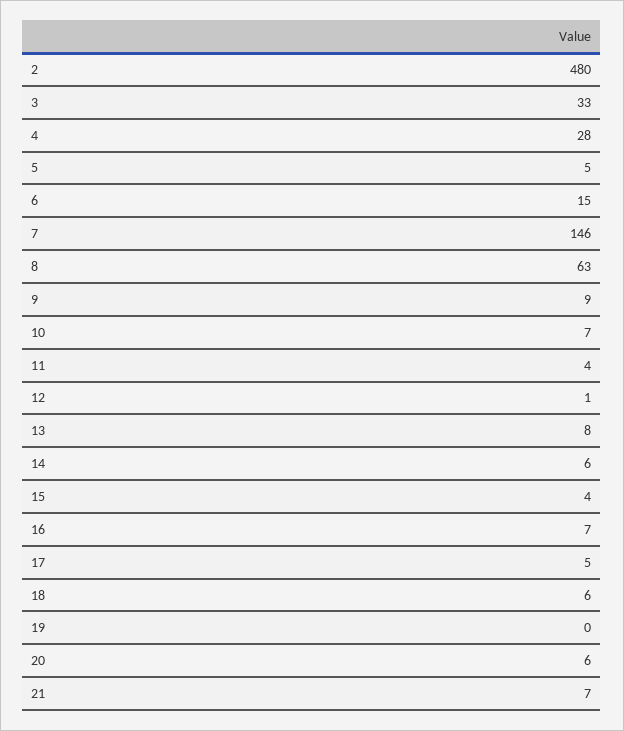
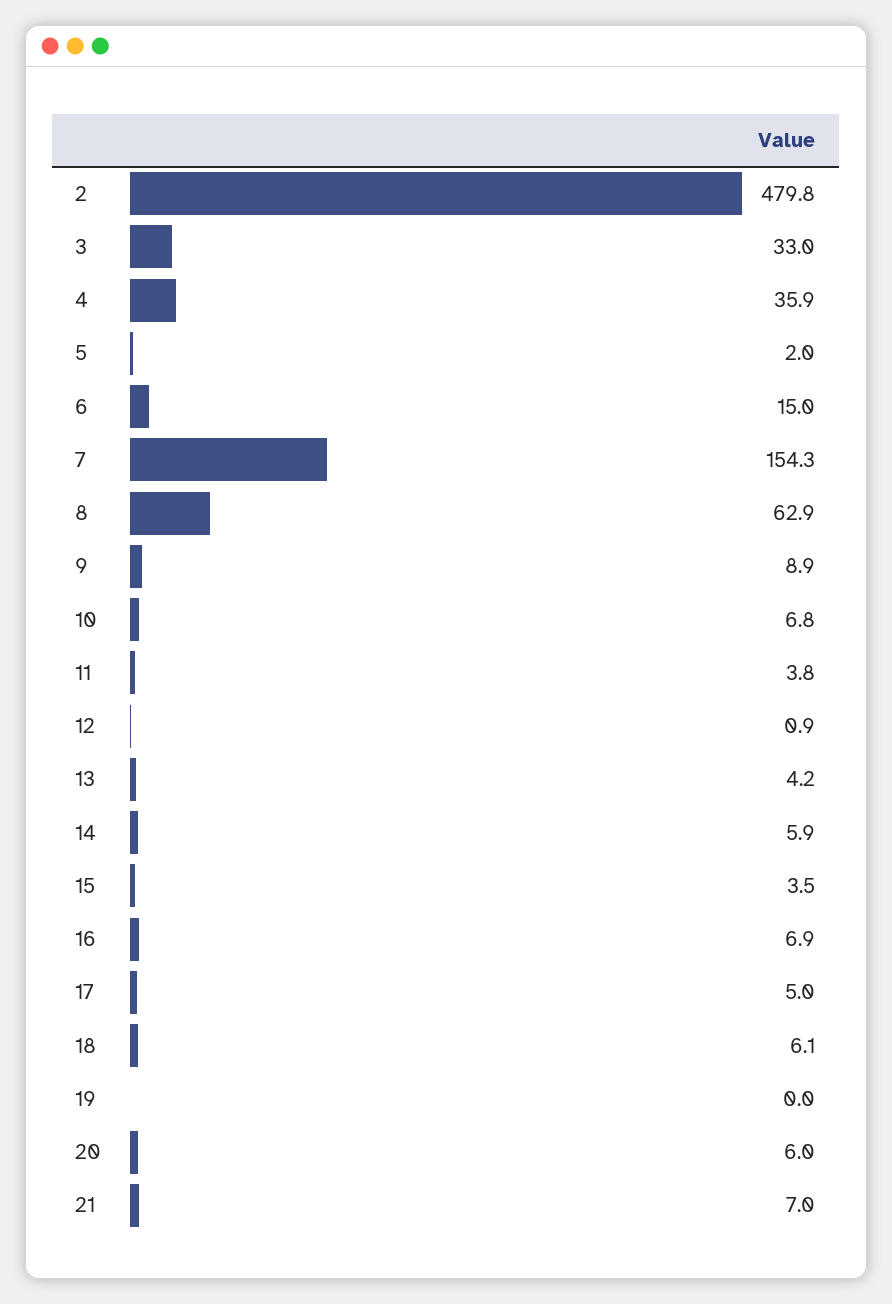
  {
    "2": 479.8,
    "3": 33,
-   "4": 28,
+   "4": 35.9,
-   "5": 5,
+   "5": 2,
    "6": 15,
-   "7": 146,
+   "7": 154.3,
    "8": 62.9,
    "9": 8.9,
    "10": 6.8,
    "11": 3.8,
    "12": 0.9,
-   "13": 8,
+   "13": 4.2,
    "14": 5.9,
    "15": 3.5,
    "16": 6.9,
    "17": 5,
    "18": 6.1,
    "19": 0,
    "20": 6,
    "21": 7
  }

